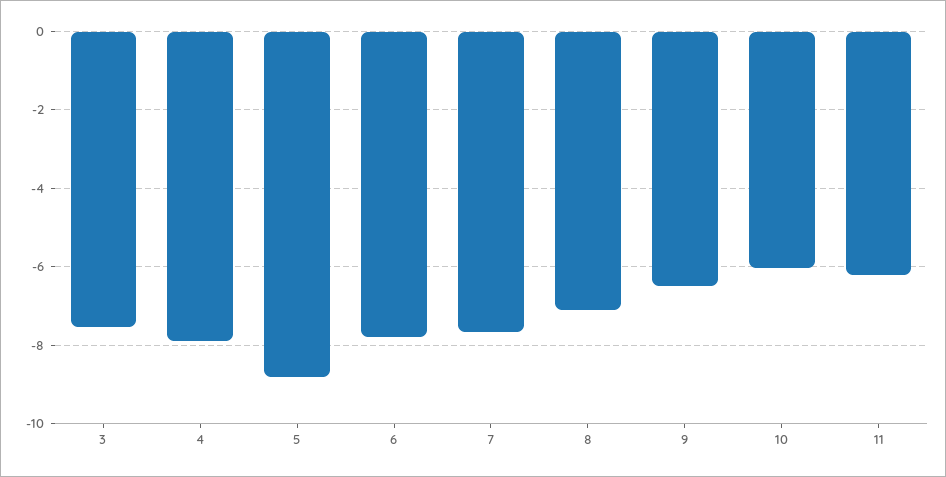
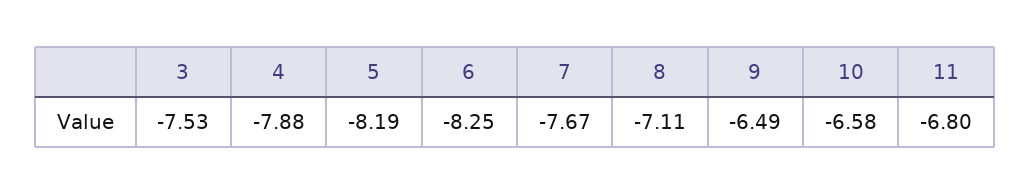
  {
    "3": -7.53,
    "4": -7.88,
-   "5": -8.8,
+   "5": -8.19,
-   "6": -7.8,
+   "6": -8.25,
    "7": -7.67,
    "8": -7.11,
    "9": -6.49,
-   "10": -6,
+   "10": -6.58,
-   "11": -6.2
+   "11": -6.8
  }

